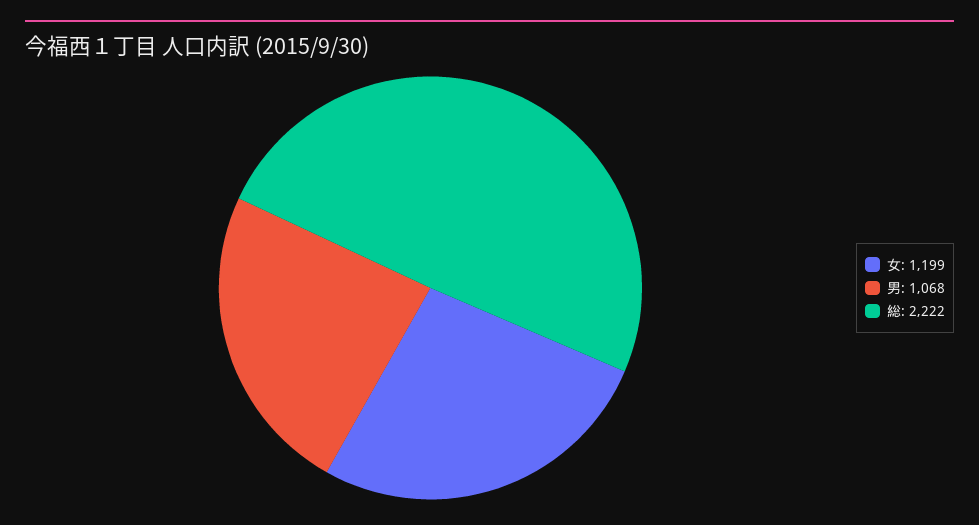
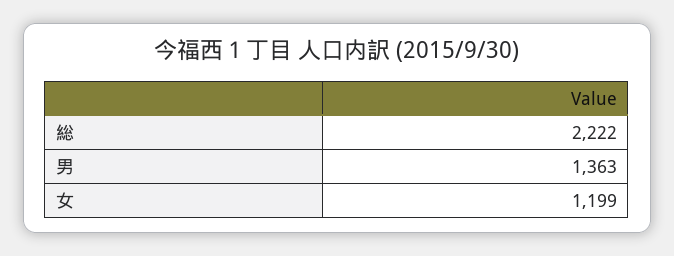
  {
    "女": 1199,
-   "男": 1068,
+   "男": 1363,
    "総": 2222
  }

